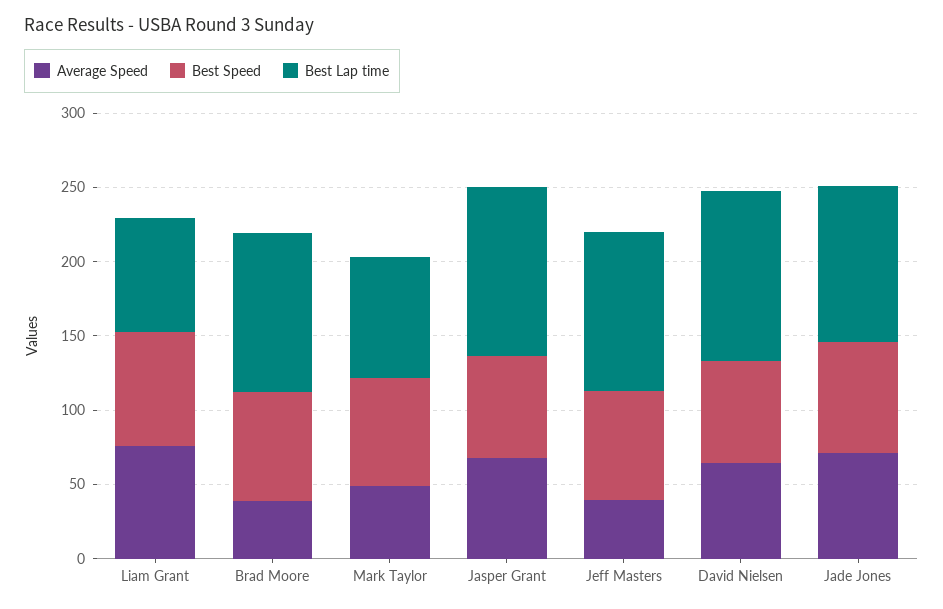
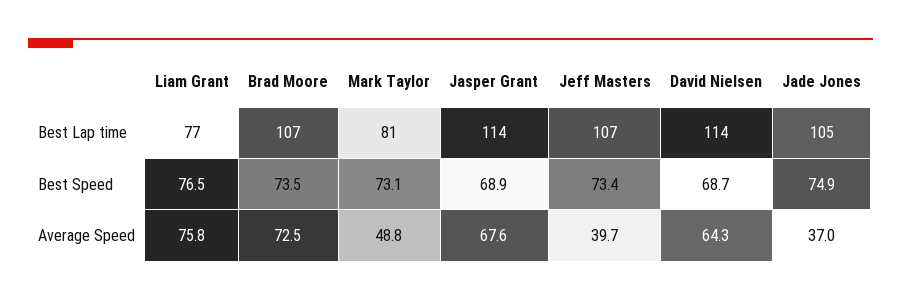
  {
    "Average Speed": {
      "Liam Grant": 75.8,
-     "Brad Moore": 40,
+     "Brad Moore": 72.5,
      "Mark Taylor": 48.8,
      "Jasper Grant": 67.6,
      "Jeff Masters": 39.7,
      "David Nielsen": 64.3,
-     "Jade Jones": 70
+     "Jade Jones": 37
    },
    "Best Speed": {
      "Liam Grant": 76.5,
      "Brad Moore": 73.5,
      "Mark Taylor": 73.1,
      "Jasper Grant": 68.9,
      "Jeff Masters": 73.4,
      "David Nielsen": 68.7,
      "Jade Jones": 74.9
    },
    "Best Lap time": {
      "Liam Grant": 77,
      "Brad Moore": 107,
      "Mark Taylor": 81,
      "Jasper Grant": 114,
      "Jeff Masters": 107,
      "David Nielsen": 114,
      "Jade Jones": 105
    }
  }

